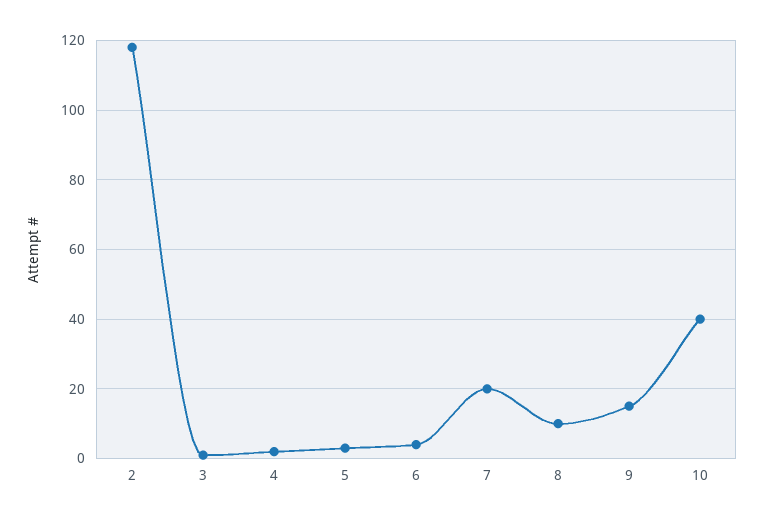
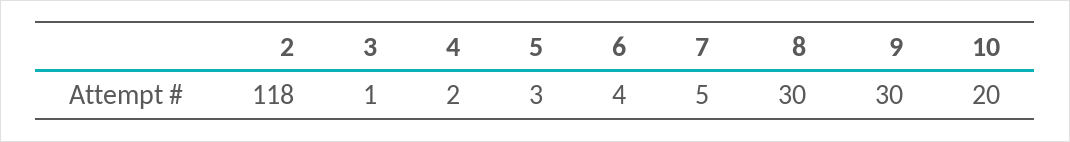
  {
    "2": 118,
    "3": 1,
    "4": 2,
    "5": 3,
    "6": 4,
-   "7": 20,
+   "7": 5,
-   "8": 10,
+   "8": 30,
-   "9": 15,
+   "9": 30,
-   "10": 40
+   "10": 20
  }

